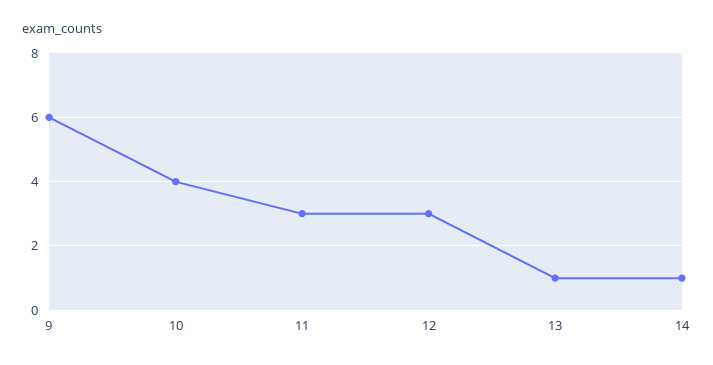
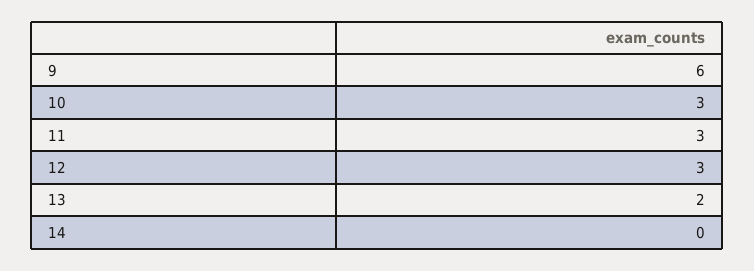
  {
    "9": 6,
-   "10": 4,
+   "10": 3,
    "11": 3,
    "12": 3,
-   "13": 1,
+   "13": 2,
-   "14": 1
+   "14": 0
  }

